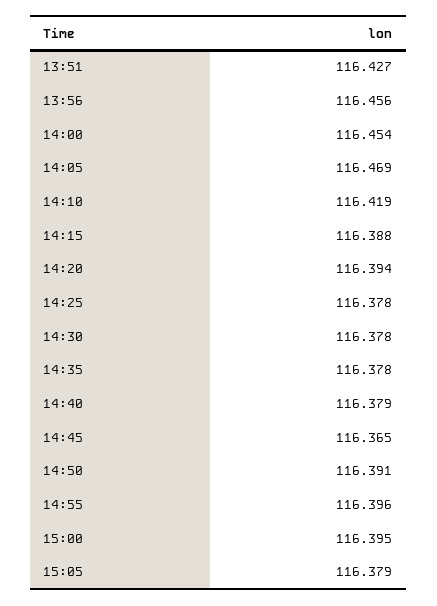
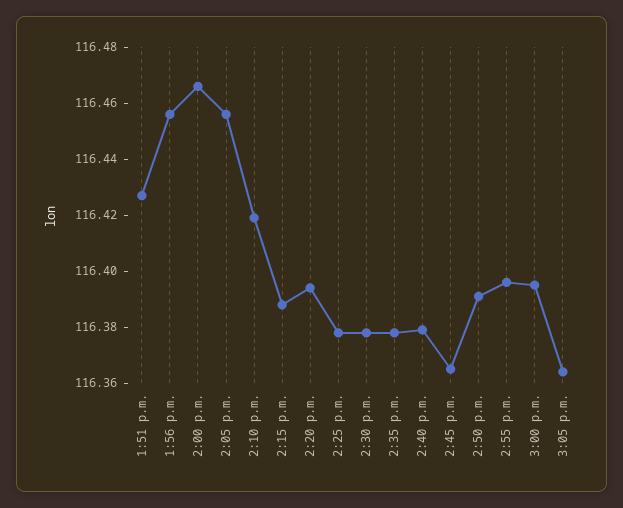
  {
    "13:51": 116.427,
    "13:56": 116.456,
-   "14:00": 116.454,
+   "14:00": 116.465,
-   "14:05": 116.469,
+   "14:05": 116.455,
    "14:10": 116.419,
    "14:15": 116.388,
    "14:20": 116.394,
    "14:25": 116.378,
    "14:30": 116.378,
    "14:35": 116.378,
    "14:40": 116.379,
    "14:45": 116.365,
    "14:50": 116.391,
    "14:55": 116.396,
    "15:00": 116.395,
-   "15:05": 116.379
+   "15:05": 116.365
  }

